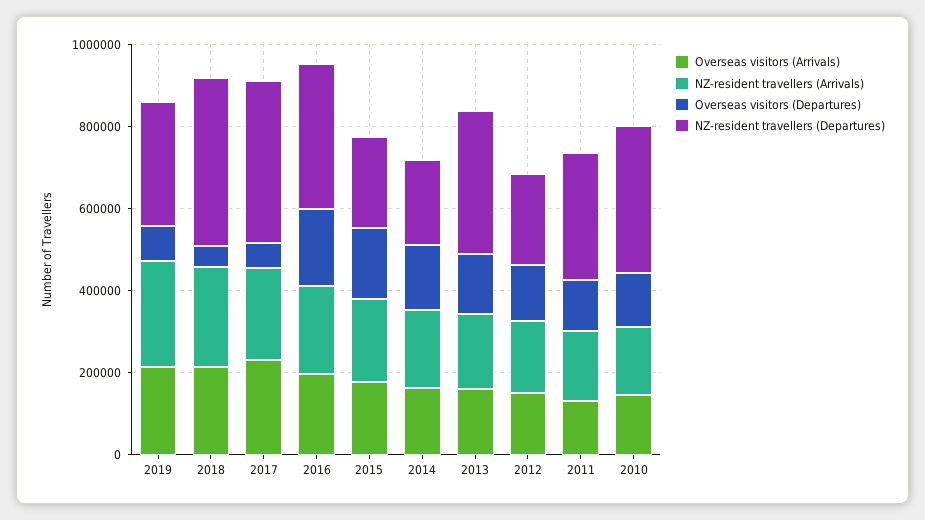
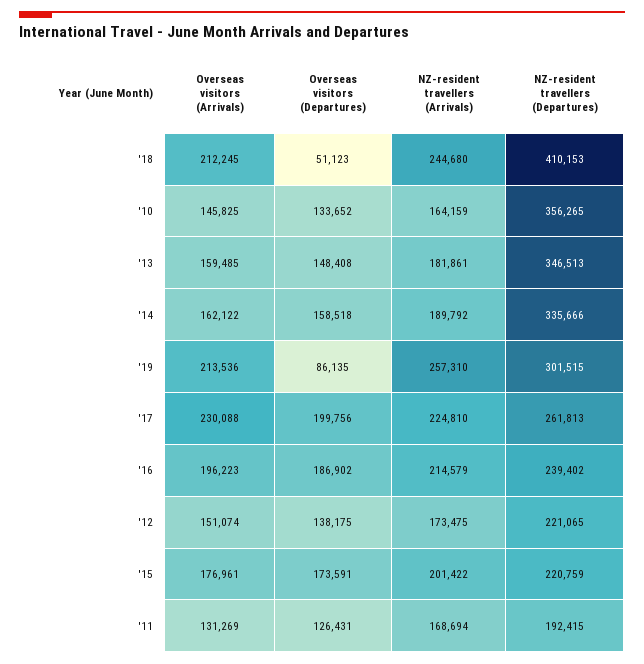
  {
    "Overseas visitors (Arrivals)": {
      "2019": 213536,
      "2018": 212245,
      "2017": 230088,
      "2016": 196223,
      "2015": 176961,
      "2014": 162122,
      "2013": 159485,
      "2012": 151074,
      "2011": 131269,
      "2010": 145825
    },
    "NZ-resident travellers (Arrivals)": {
      "2019": 257310,
      "2018": 244680,
      "2017": 224810,
      "2016": 214579,
      "2015": 201422,
      "2014": 189792,
      "2013": 181861,
      "2012": 173475,
      "2011": 168694,
      "2010": 164159
    },
    "Overseas visitors (Departures)": {
      "2019": 86135,
      "2018": 51123,
-     "2017": 50000,
+     "2017": 199756,
      "2016": 186902,
      "2015": 173591,
      "2014": 158518,
      "2013": 148408,
      "2012": 138175,
      "2011": 126431,
      "2010": 133652
    },
    "NZ-resident travellers (Departures)": {
      "2019": 301515,
      "2018": 410153,
-     "2017": 400000,
+     "2017": 261813,
-     "2016": 350000,
+     "2016": 239402,
      "2015": 220759,
-     "2014": 200000,
+     "2014": 335666,
      "2013": 346513,
      "2012": 221065,
-     "2011": 300000,
+     "2011": 192415,
      "2010": 356265
    }
  }

